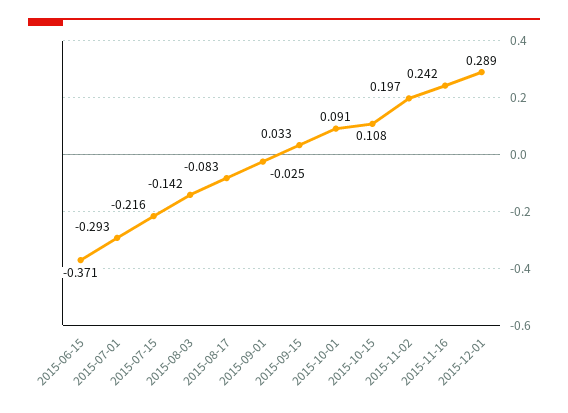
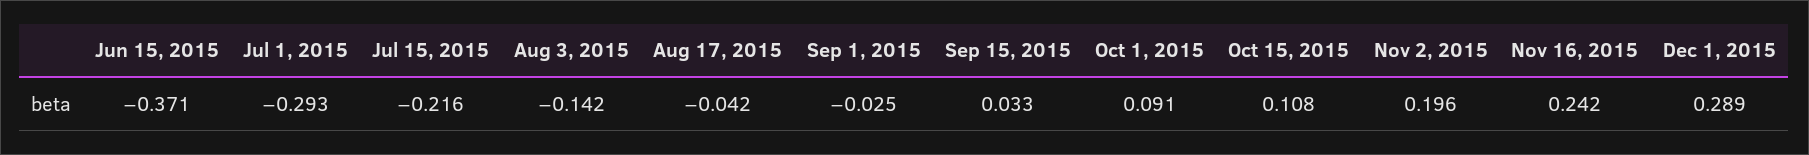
  {
    "2015-06-15": -0.371,
    "2015-07-01": -0.293,
    "2015-07-15": -0.216,
    "2015-08-03": -0.142,
-   "2015-08-17": -0.083,
+   "2015-08-17": -0.042,
    "2015-09-01": -0.025,
    "2015-09-15": 0.033,
    "2015-10-01": 0.091,
    "2015-10-15": 0.108,
-   "2015-11-02": 0.197,
+   "2015-11-02": 0.196,
    "2015-11-16": 0.242,
    "2015-12-01": 0.289
  }

